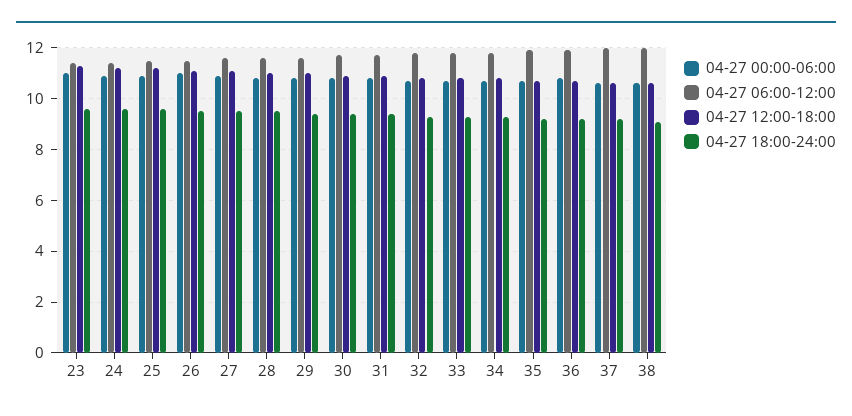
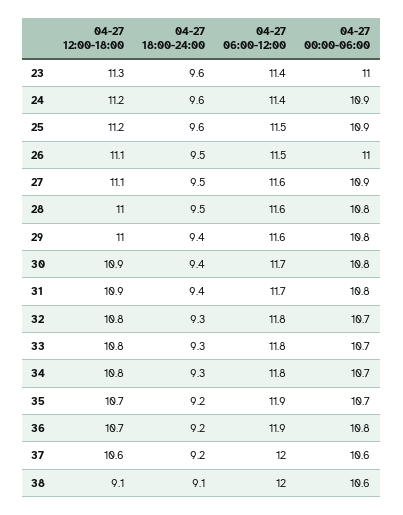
  {
    "04-27 00:00-06:00": {
      "23": 11,
      "24": 10.9,
      "25": 10.9,
      "26": 11,
      "27": 10.9,
      "28": 10.8,
      "29": 10.8,
      "30": 10.8,
      "31": 10.8,
      "32": 10.7,
      "33": 10.7,
      "34": 10.7,
      "35": 10.7,
      "36": 10.8,
      "37": 10.6,
      "38": 10.6
    },
    "04-27 06:00-12:00": {
      "23": 11.4,
      "24": 11.4,
      "25": 11.5,
      "26": 11.5,
      "27": 11.6,
      "28": 11.6,
      "29": 11.6,
      "30": 11.7,
      "31": 11.7,
      "32": 11.8,
      "33": 11.8,
      "34": 11.8,
      "35": 11.9,
      "36": 11.9,
      "37": 12,
      "38": 12
    },
    "04-27 12:00-18:00": {
      "23": 11.3,
      "24": 11.2,
      "25": 11.2,
      "26": 11.1,
      "27": 11.1,
      "28": 11,
      "29": 11,
      "30": 10.9,
      "31": 10.9,
      "32": 10.8,
      "33": 10.8,
      "34": 10.8,
      "35": 10.7,
      "36": 10.7,
      "37": 10.6,
-     "38": 10.5
+     "38": 9.1
    },
    "04-27 18:00-24:00": {
      "23": 9.6,
      "24": 9.6,
      "25": 9.6,
      "26": 9.5,
      "27": 9.5,
      "28": 9.5,
      "29": 9.4,
      "30": 9.4,
      "31": 9.4,
      "32": 9.3,
      "33": 9.3,
      "34": 9.3,
      "35": 9.2,
      "36": 9.2,
      "37": 9.2,
      "38": 9.1
    }
  }

